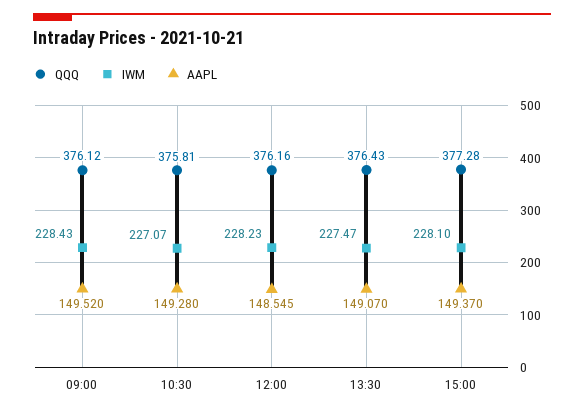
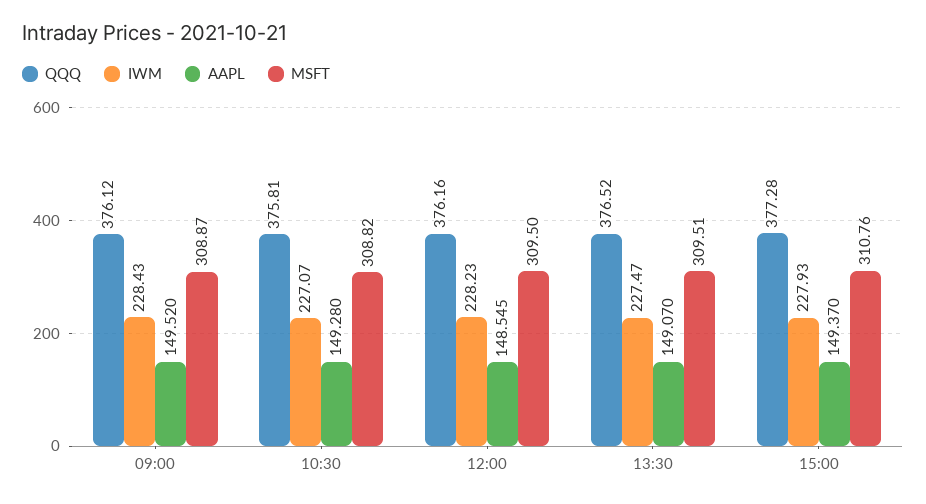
  {
    "QQQ": {
      "09:00": 376.12,
      "10:30": 375.81,
      "12:00": 376.16,
-     "13:30": 376.43,
+     "13:30": 376.52,
      "15:00": 377.28
    },
    "IWM": {
      "09:00": 228.43,
      "10:30": 227.07,
      "12:00": 228.23,
      "13:30": 227.47,
-     "15:00": 228.1
+     "15:00": 227.93
    },
    "AAPL": {
      "09:00": 149.52,
      "10:30": 149.28,
      "12:00": 148.545,
      "13:30": 149.07,
      "15:00": 149.37
-   }
+   },
+   "MSFT": {
+     "09:00": 308.87,
+     "10:30": 308.82,
+     "12:00": 309.5,
+     "13:30": 309.51,
+     "15:00": 310.76
+   }
  }

